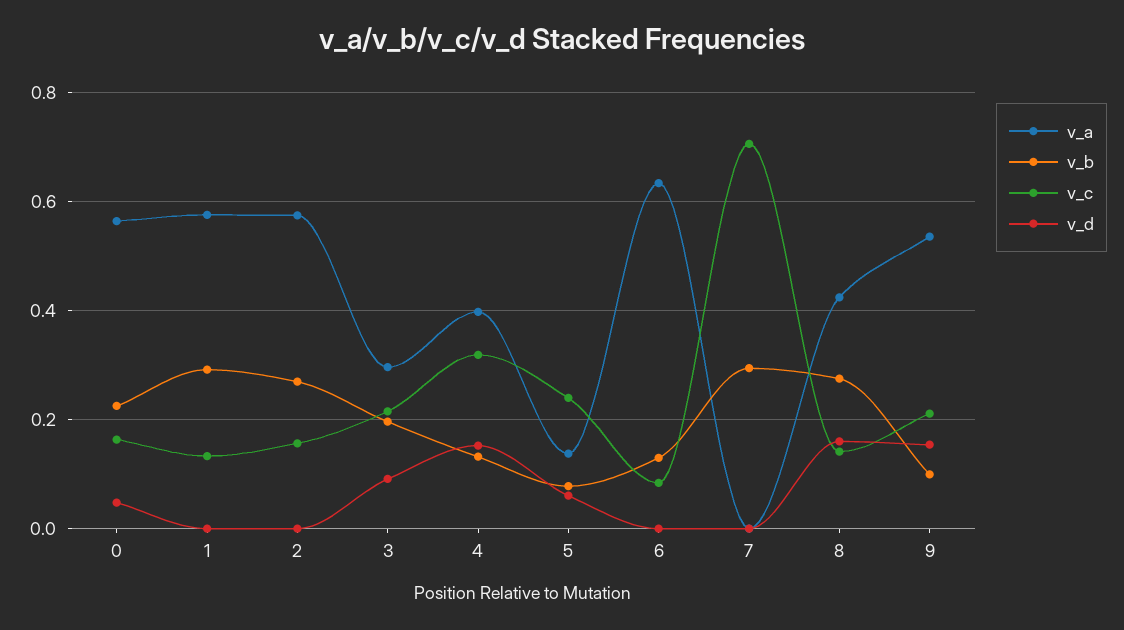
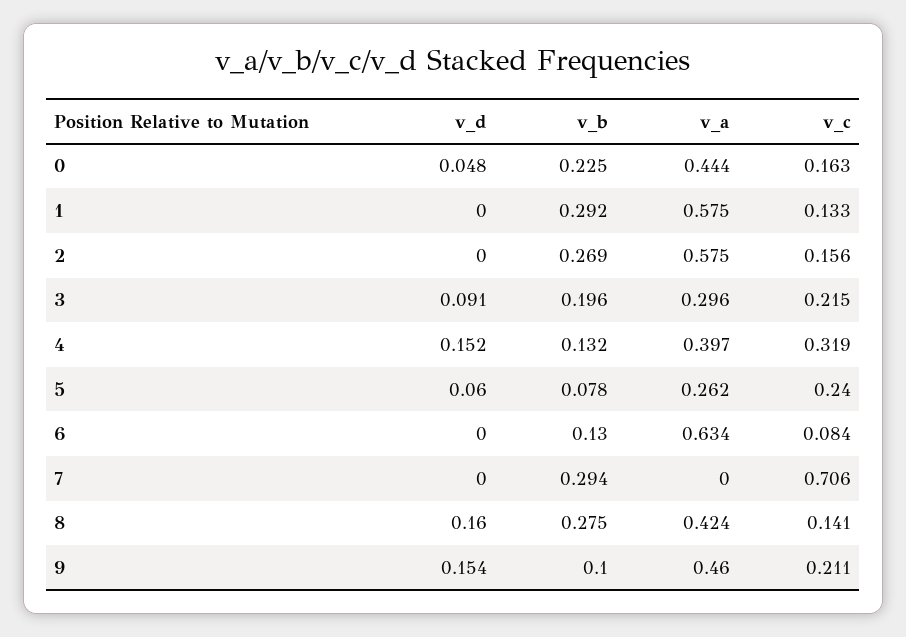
  {
    "v_a": {
-     "0": 0.56,
+     "0": 0.444,
      "1": 0.575,
      "2": 0.575,
      "3": 0.296,
      "4": 0.397,
-     "5": 0.14,
+     "5": 0.262,
      "6": 0.634,
      "7": 0,
      "8": 0.424,
-     "9": 0.54
+     "9": 0.46
    },
    "v_b": {
      "0": 0.225,
      "1": 0.292,
      "2": 0.269,
      "3": 0.196,
      "4": 0.132,
      "5": 0.078,
      "6": 0.13,
      "7": 0.294,
      "8": 0.275,
      "9": 0.1
    },
    "v_c": {
      "0": 0.163,
      "1": 0.133,
      "2": 0.156,
      "3": 0.215,
      "4": 0.319,
      "5": 0.24,
      "6": 0.084,
      "7": 0.706,
      "8": 0.141,
      "9": 0.211
    },
    "v_d": {
      "0": 0.048,
      "1": 0,
      "2": 0,
      "3": 0.091,
      "4": 0.152,
      "5": 0.06,
      "6": 0,
      "7": 0,
      "8": 0.16,
      "9": 0.154
    }
  }

